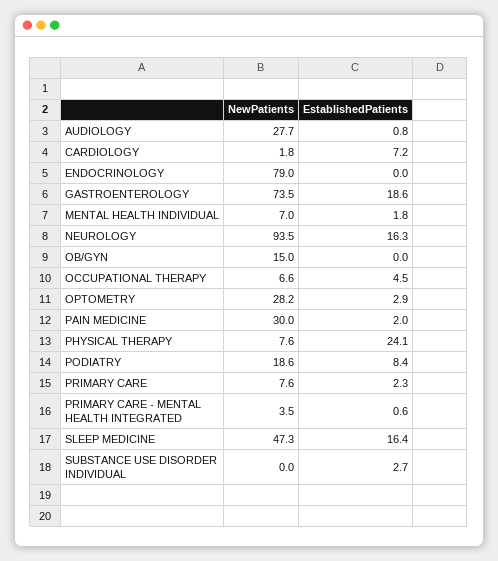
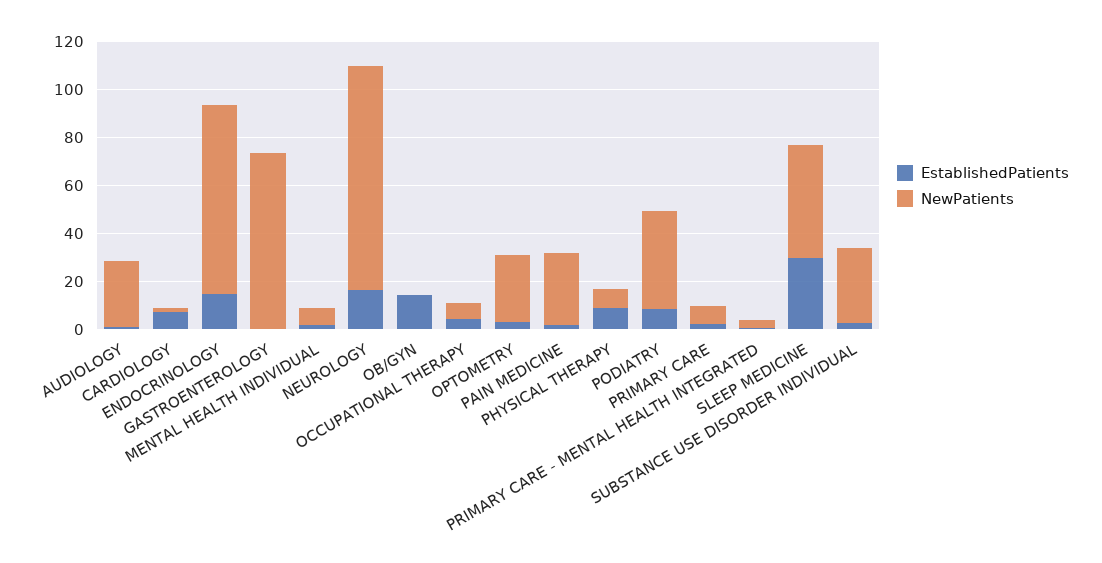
  {
    "NewPatients": {
      "AUDIOLOGY": 27.7,
      "CARDIOLOGY": 1.8,
      "ENDOCRINOLOGY": 79,
      "GASTROENTEROLOGY": 73.5,
      "MENTAL HEALTH INDIVIDUAL": 7,
      "NEUROLOGY": 93.5,
-     "OB/GYN": 15,
+     "OB/GYN": 0,
      "OCCUPATIONAL THERAPY": 6.6,
      "OPTOMETRY": 28.2,
      "PAIN MEDICINE": 30,
      "PHYSICAL THERAPY": 7.6,
-     "PODIATRY": 18.6,
+     "PODIATRY": 40,
      "PRIMARY CARE": 7.6,
      "PRIMARY CARE - MENTAL HEALTH INTEGRATED": 3.5,
      "SLEEP MEDICINE": 47.3,
-     "SUBSTANCE USE DISORDER INDIVIDUAL": 0
+     "SUBSTANCE USE DISORDER INDIVIDUAL": 30
    },
    "EstablishedPatients": {
      "AUDIOLOGY": 0.8,
      "CARDIOLOGY": 7.2,
-     "ENDOCRINOLOGY": 0,
+     "ENDOCRINOLOGY": 15,
-     "GASTROENTEROLOGY": 18.6,
+     "GASTROENTEROLOGY": 0,
      "MENTAL HEALTH INDIVIDUAL": 1.8,
      "NEUROLOGY": 16.3,
-     "OB/GYN": 0,
+     "OB/GYN": 15,
      "OCCUPATIONAL THERAPY": 4.5,
      "OPTOMETRY": 2.9,
      "PAIN MEDICINE": 2,
-     "PHYSICAL THERAPY": 24.1,
+     "PHYSICAL THERAPY": 10,
      "PODIATRY": 8.4,
      "PRIMARY CARE": 2.3,
      "PRIMARY CARE - MENTAL HEALTH INTEGRATED": 0.6,
-     "SLEEP MEDICINE": 16.4,
+     "SLEEP MEDICINE": 30,
      "SUBSTANCE USE DISORDER INDIVIDUAL": 2.7
    }
  }

